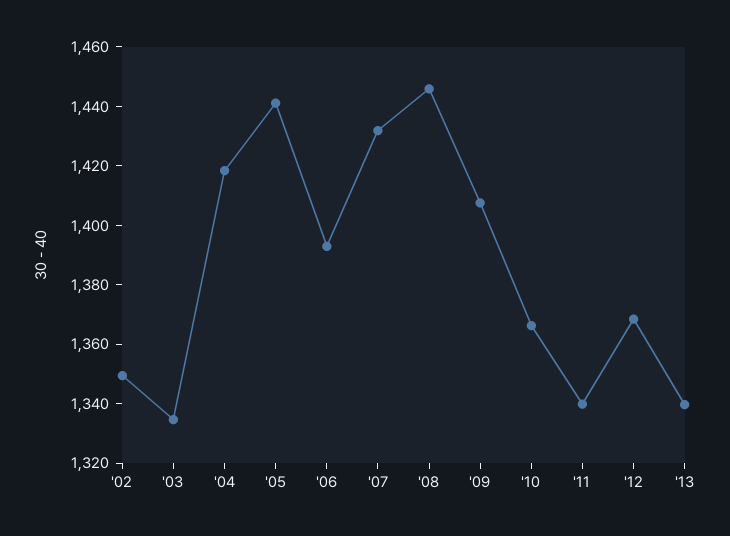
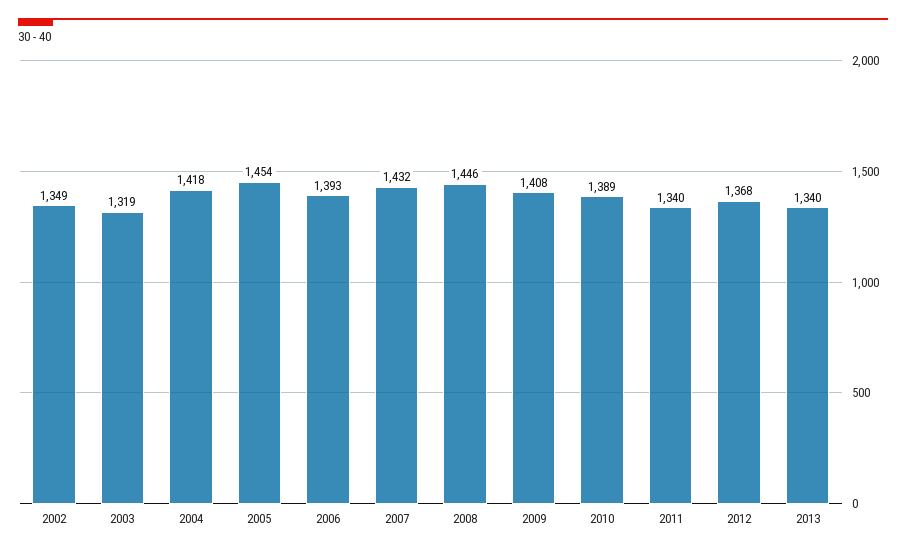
  {
    "'02": 1349,
-   "'03": 1335,
+   "'03": 1319,
    "'04": 1418,
-   "'05": 1440,
+   "'05": 1454,
    "'06": 1393,
    "'07": 1432,
    "'08": 1446,
    "'09": 1408,
-   "'10": 1365,
+   "'10": 1389,
    "'11": 1340,
    "'12": 1368,
    "'13": 1340
  }

